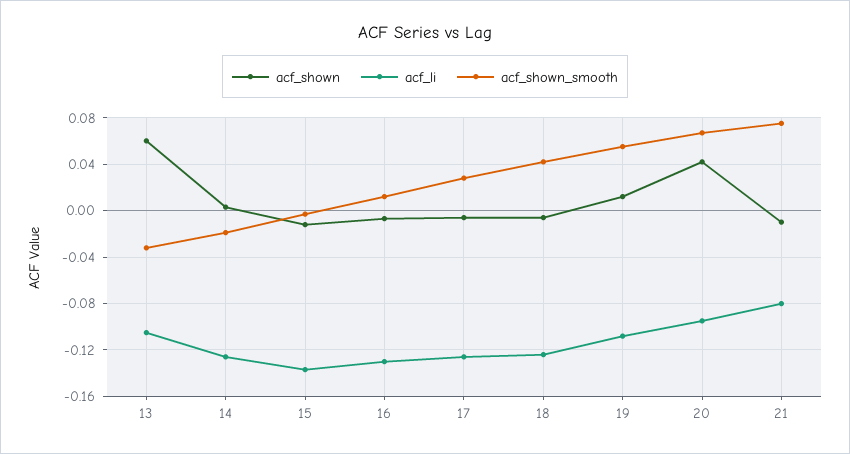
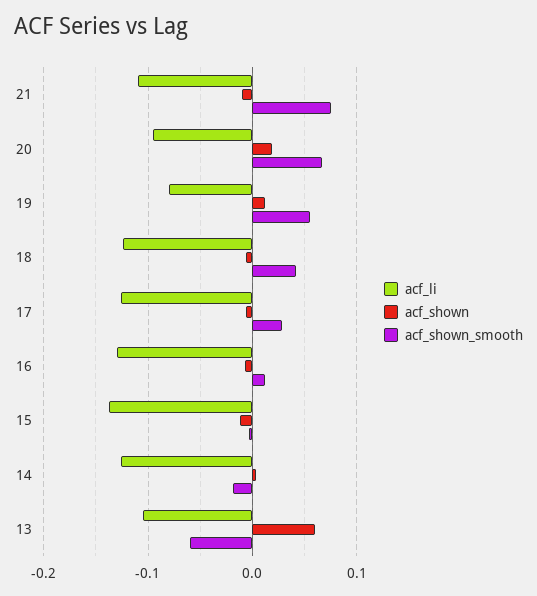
  {
    "acf_shown": {
      "13": 0.06,
      "14": 0,
      "15": -0.01,
      "16": -0.01,
      "17": -0.01,
      "18": -0.01,
      "19": 0.01,
-     "20": 0.04,
+     "20": 0.02,
      "21": -0.01
    },
    "acf_li": {
      "13": -0.11,
      "14": -0.13,
      "15": -0.14,
      "16": -0.13,
      "17": -0.13,
      "18": -0.12,
-     "19": -0.11,
+     "19": -0.08,
      "20": -0.1,
-     "21": -0.08
+     "21": -0.11
    },
    "acf_shown_smooth": {
-     "13": -0.03,
+     "13": -0.06,
      "14": -0.02,
      "15": 0,
      "16": 0.01,
      "17": 0.03,
      "18": 0.04,
      "19": 0.06,
      "20": 0.07,
      "21": 0.08
    }
  }

